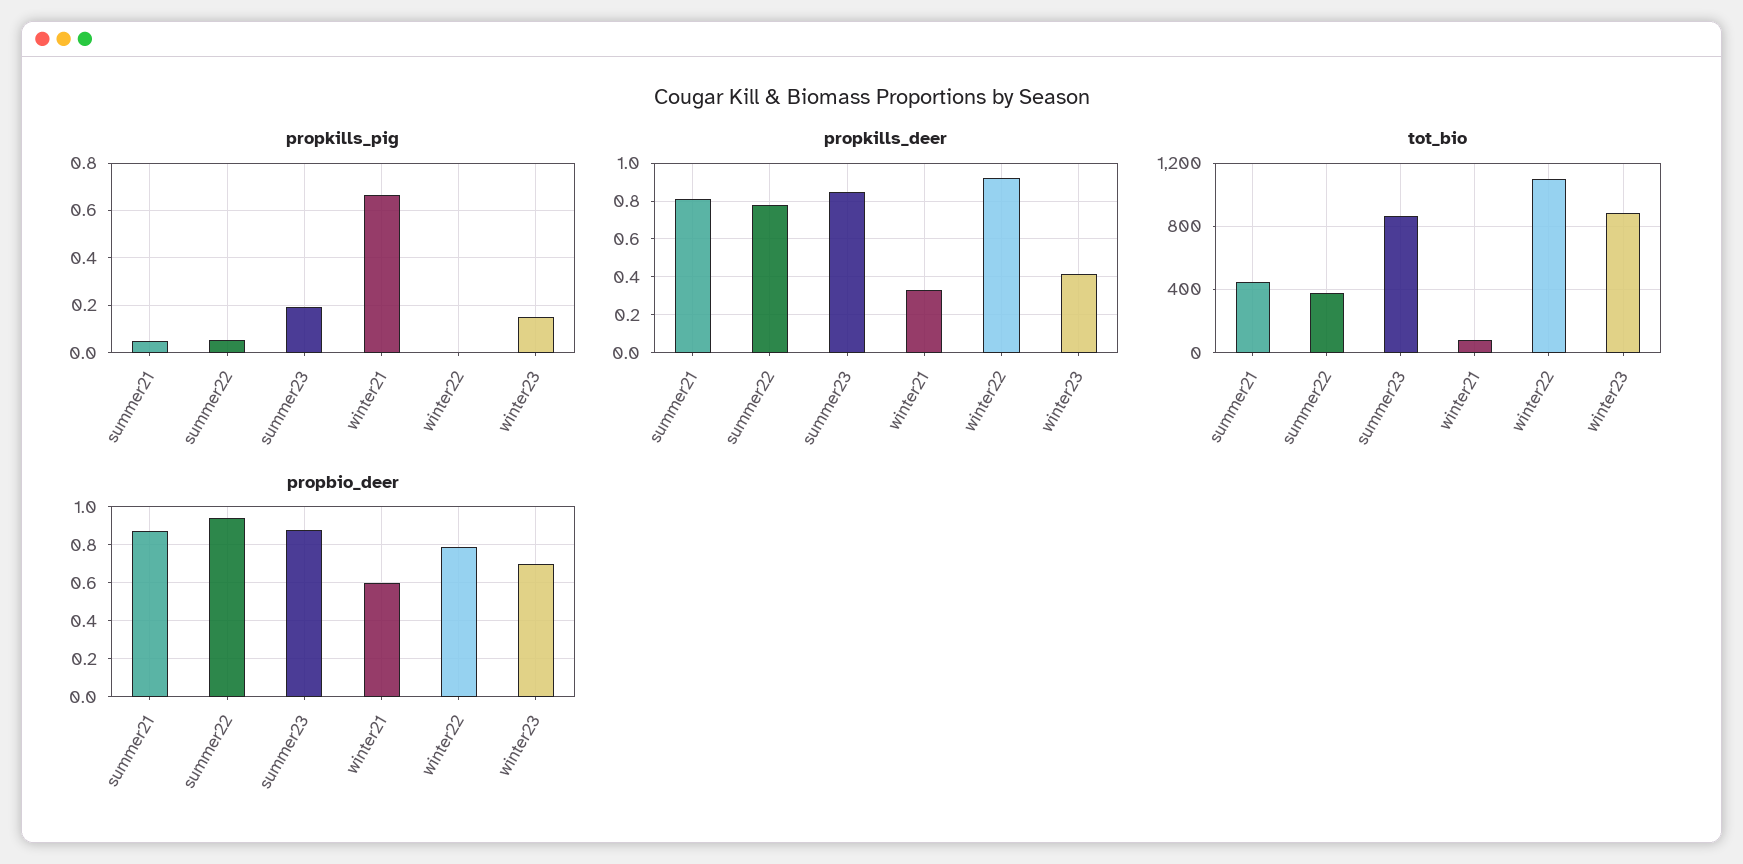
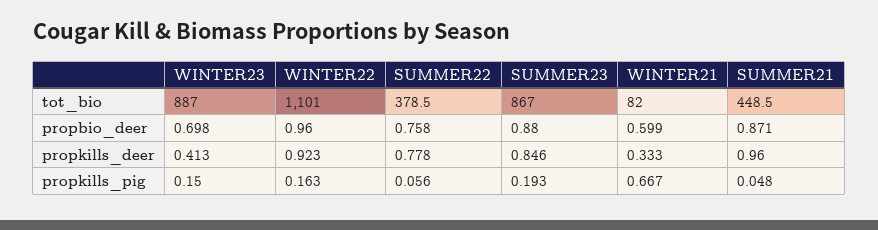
  {
    "propkills_pig": {
      "summer21": 0.048,
      "summer22": 0.056,
      "summer23": 0.193,
      "winter21": 0.667,
-     "winter22": 0,
+     "winter22": 0.163,
      "winter23": 0.15
    },
    "propkills_deer": {
-     "summer21": 0.8,
+     "summer21": 0.96,
      "summer22": 0.778,
      "summer23": 0.846,
      "winter21": 0.333,
      "winter22": 0.923,
      "winter23": 0.413
    },
    "tot_bio": {
      "summer21": 448.5,
      "summer22": 378.5,
      "summer23": 867,
      "winter21": 82,
      "winter22": 1101,
      "winter23": 887
    },
    "propbio_deer": {
      "summer21": 0.871,
-     "summer22": 0.95,
+     "summer22": 0.758,
      "summer23": 0.88,
      "winter21": 0.599,
-     "winter22": 0.8,
+     "winter22": 0.96,
      "winter23": 0.698
    }
  }

